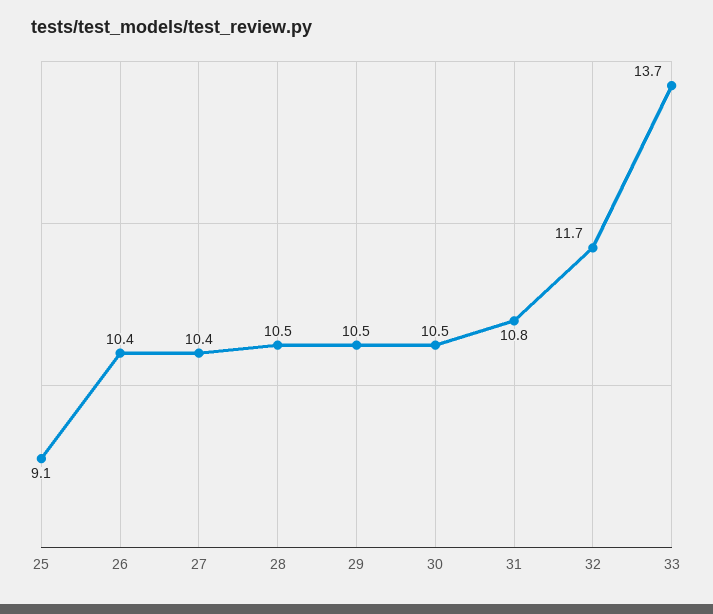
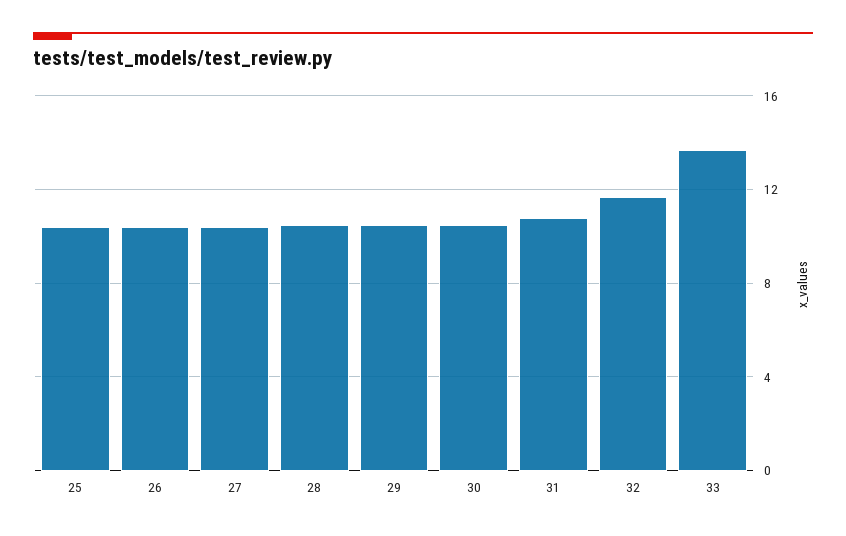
  {
-   "25": 9.1,
+   "25": 10.5,
    "26": 10.4,
    "27": 10.4,
    "28": 10.5,
    "29": 10.5,
    "30": 10.5,
    "31": 10.8,
    "32": 11.7,
    "33": 13.7
  }

